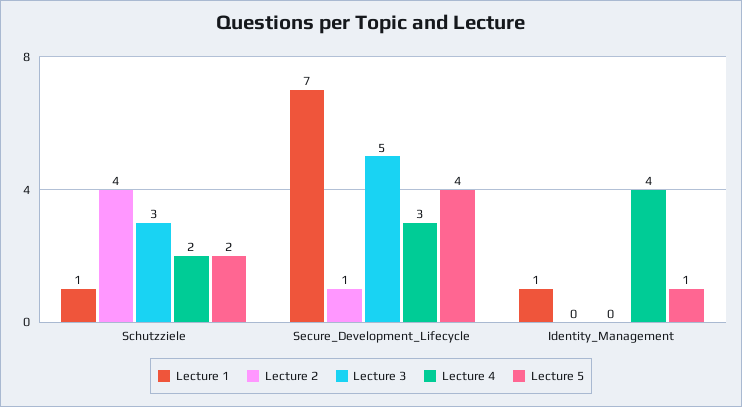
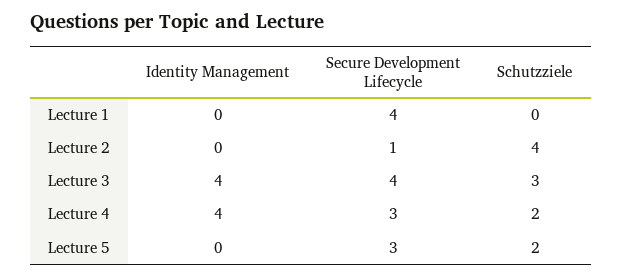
  {
    "Lecture 1": {
-     "Schutzziele": 1,
+     "Schutzziele": 0,
-     "Secure_Development_Lifecycle": 7,
+     "Secure_Development_Lifecycle": 4,
-     "Identity_Management": 1
+     "Identity_Management": 0
    },
    "Lecture 2": {
      "Schutzziele": 4,
      "Secure_Development_Lifecycle": 1,
      "Identity_Management": 0
    },
    "Lecture 3": {
      "Schutzziele": 3,
-     "Secure_Development_Lifecycle": 5,
+     "Secure_Development_Lifecycle": 4,
-     "Identity_Management": 0
+     "Identity_Management": 4
    },
    "Lecture 4": {
      "Schutzziele": 2,
      "Secure_Development_Lifecycle": 3,
      "Identity_Management": 4
    },
    "Lecture 5": {
      "Schutzziele": 2,
-     "Secure_Development_Lifecycle": 4,
+     "Secure_Development_Lifecycle": 3,
-     "Identity_Management": 1
+     "Identity_Management": 0
    }
  }

